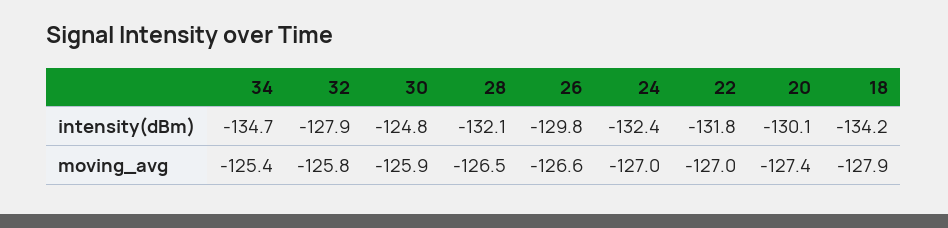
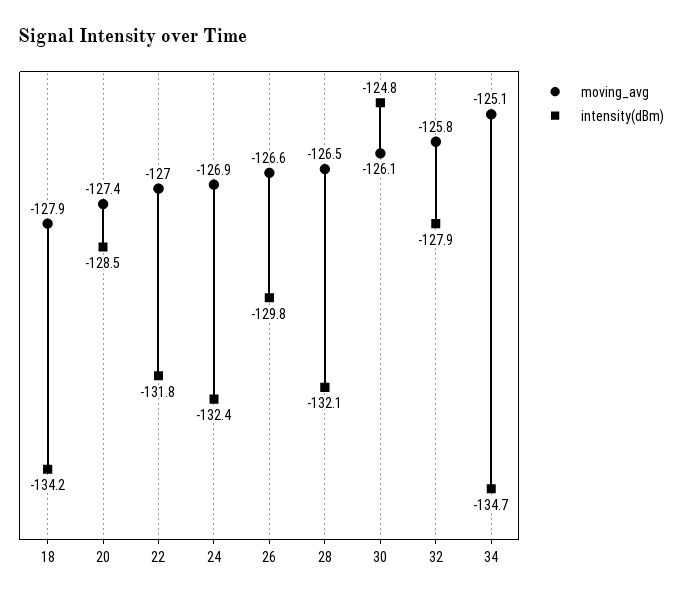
  {
    "intensity(dBm)": {
      "34": -134.7,
      "32": -127.9,
      "30": -124.8,
      "28": -132.1,
      "26": -129.8,
      "24": -132.4,
      "22": -131.8,
-     "20": -130.1,
+     "20": -128.5,
      "18": -134.2
    },
    "moving_avg": {
-     "34": -125.4,
+     "34": -125.1,
      "32": -125.8,
-     "30": -125.9,
+     "30": -126.1,
      "28": -126.5,
      "26": -126.6,
-     "24": -127,
+     "24": -126.9,
      "22": -127,
      "20": -127.4,
      "18": -127.9
    }
  }

